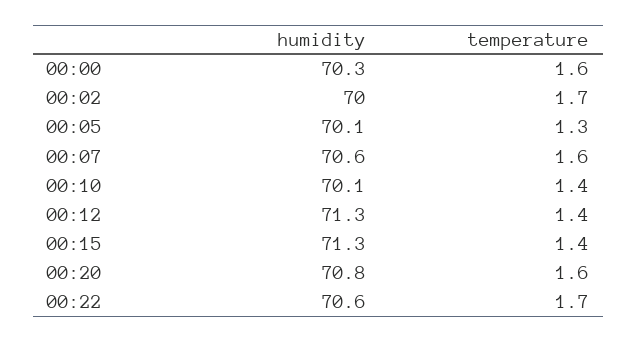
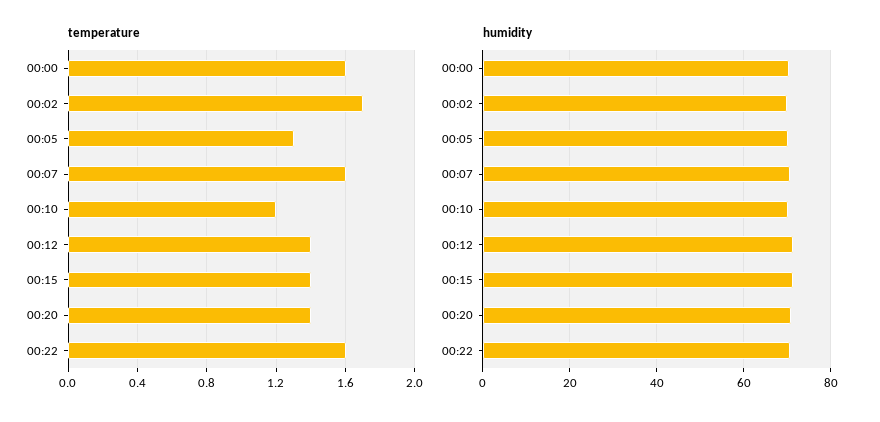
  {
    "humidity": {
      "00:00": 70.3,
      "00:02": 70,
      "00:05": 70.1,
      "00:07": 70.6,
      "00:10": 70.1,
      "00:12": 71.3,
      "00:15": 71.3,
      "00:20": 70.8,
      "00:22": 70.6
    },
    "temperature": {
      "00:00": 1.6,
      "00:02": 1.7,
      "00:05": 1.3,
      "00:07": 1.6,
-     "00:10": 1.4,
+     "00:10": 1.2,
      "00:12": 1.4,
      "00:15": 1.4,
-     "00:20": 1.6,
+     "00:20": 1.4,
-     "00:22": 1.7
+     "00:22": 1.6
    }
  }

